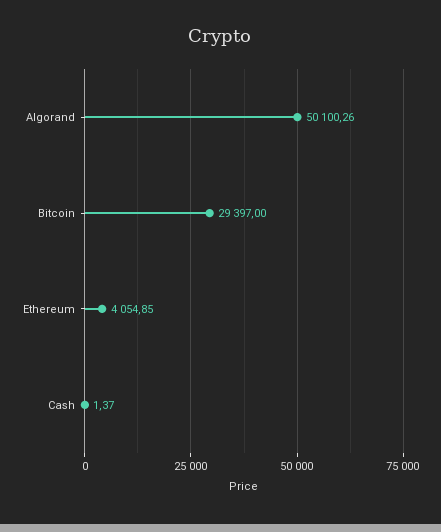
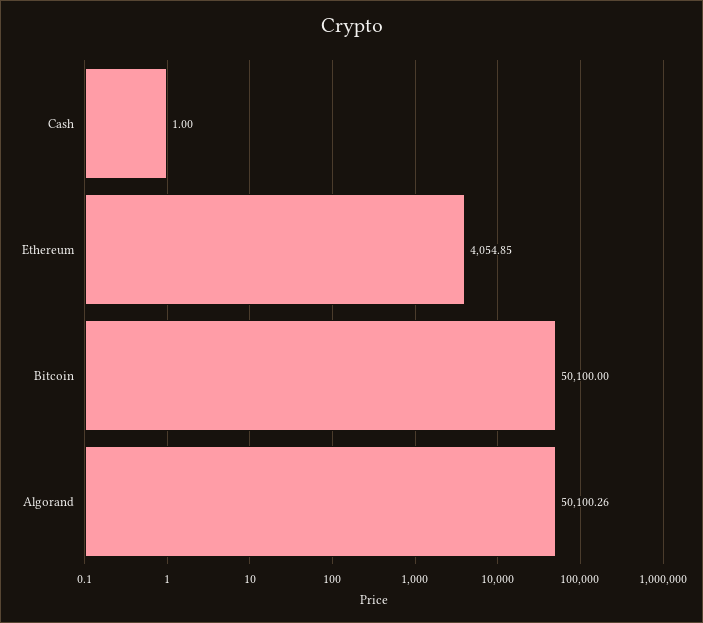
  {
    "Algorand": 50100.26,
-   "Bitcoin": 29397,
+   "Bitcoin": 50100,
    "Ethereum": 4054.85,
-   "Cash": 1.37
+   "Cash": 1
  }

